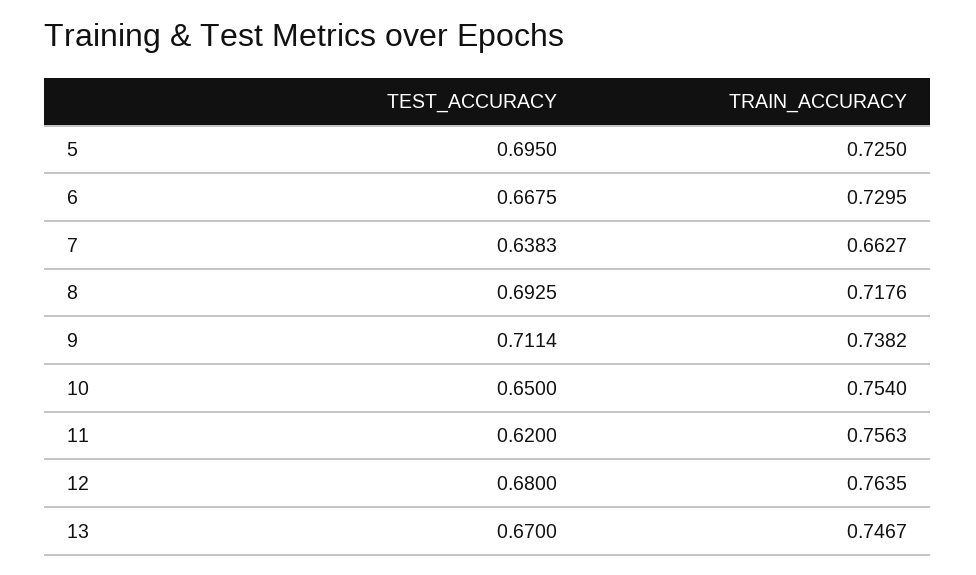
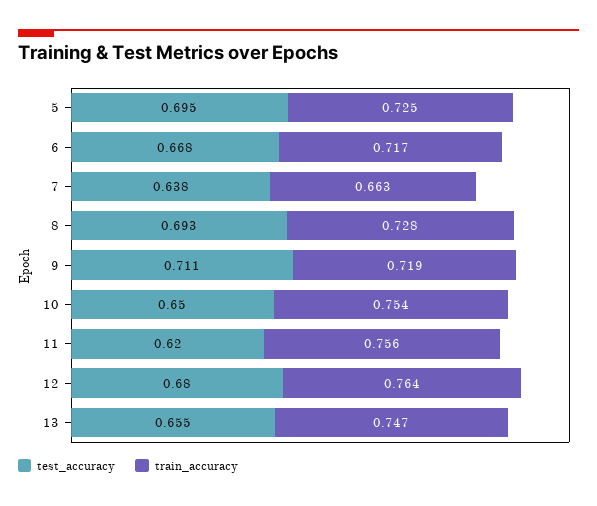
  {
    "TEST_ACCURACY": {
      "5": 0.695,
      "6": 0.6675,
      "7": 0.6383,
      "8": 0.6925,
      "9": 0.7114,
      "10": 0.65,
      "11": 0.62,
      "12": 0.68,
-     "13": 0.67
+     "13": 0.655
    },
    "TRAIN_ACCURACY": {
      "5": 0.725,
-     "6": 0.7295,
+     "6": 0.717,
      "7": 0.6627,
-     "8": 0.7176,
+     "8": 0.728,
-     "9": 0.7382,
+     "9": 0.719,
      "10": 0.754,
      "11": 0.7563,
      "12": 0.7635,
      "13": 0.7467
    }
  }

